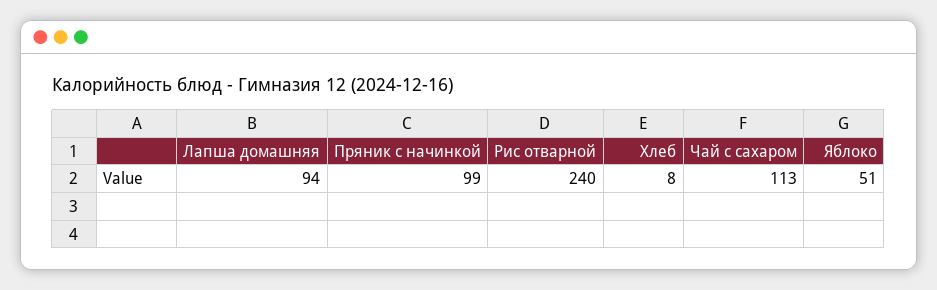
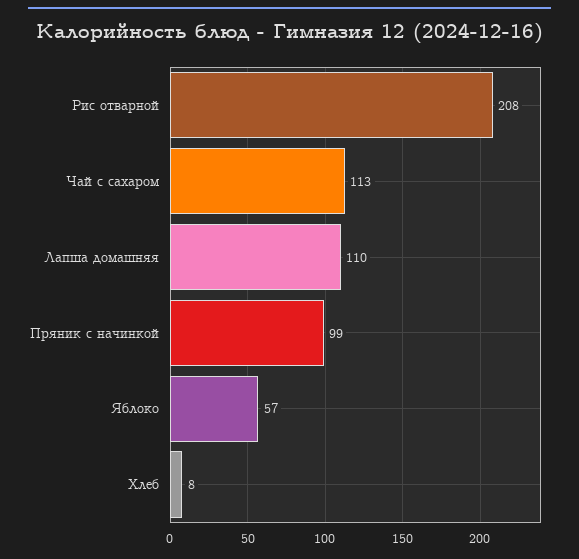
  {
-   "Лапша домашняя": 94,
+   "Лапша домашняя": 110,
    "Пряник с начинкой": 99,
-   "Рис отварной": 240,
+   "Рис отварной": 208,
    "Хлеб": 8,
    "Чай с сахаром": 113,
-   "Яблоко": 51
+   "Яблоко": 57
  }

